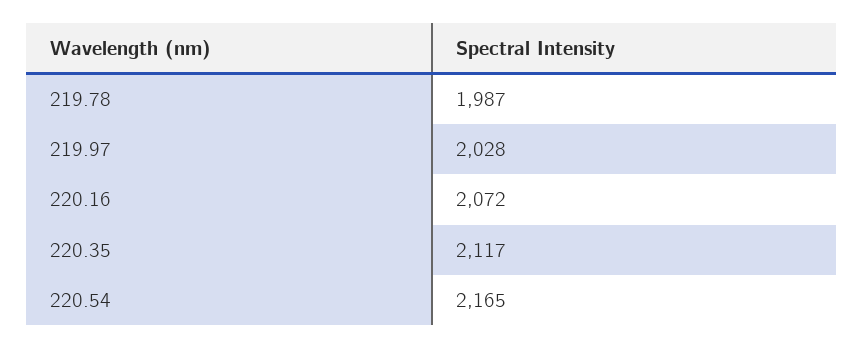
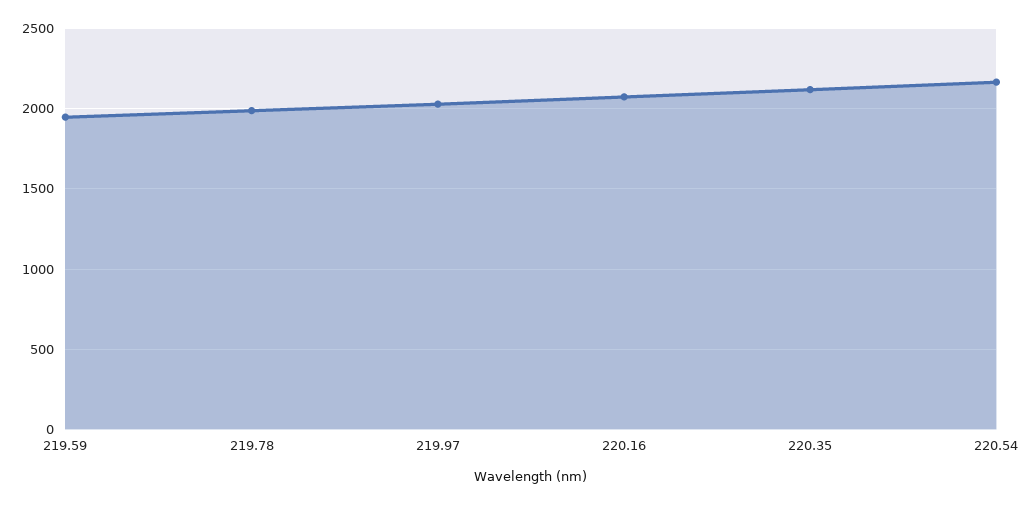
  {
    "219.78": 1987,
    "219.97": 2028,
    "220.16": 2072,
    "220.35": 2117,
-   "220.54": 2165
+   "220.54": 2165,
+   "219.59": 1950
  }

